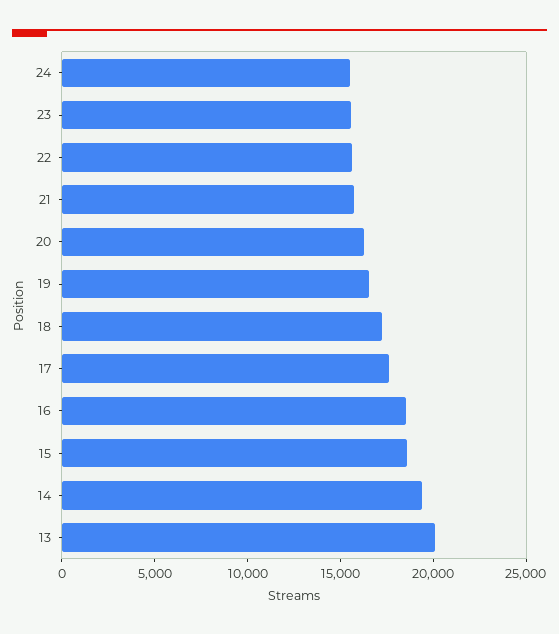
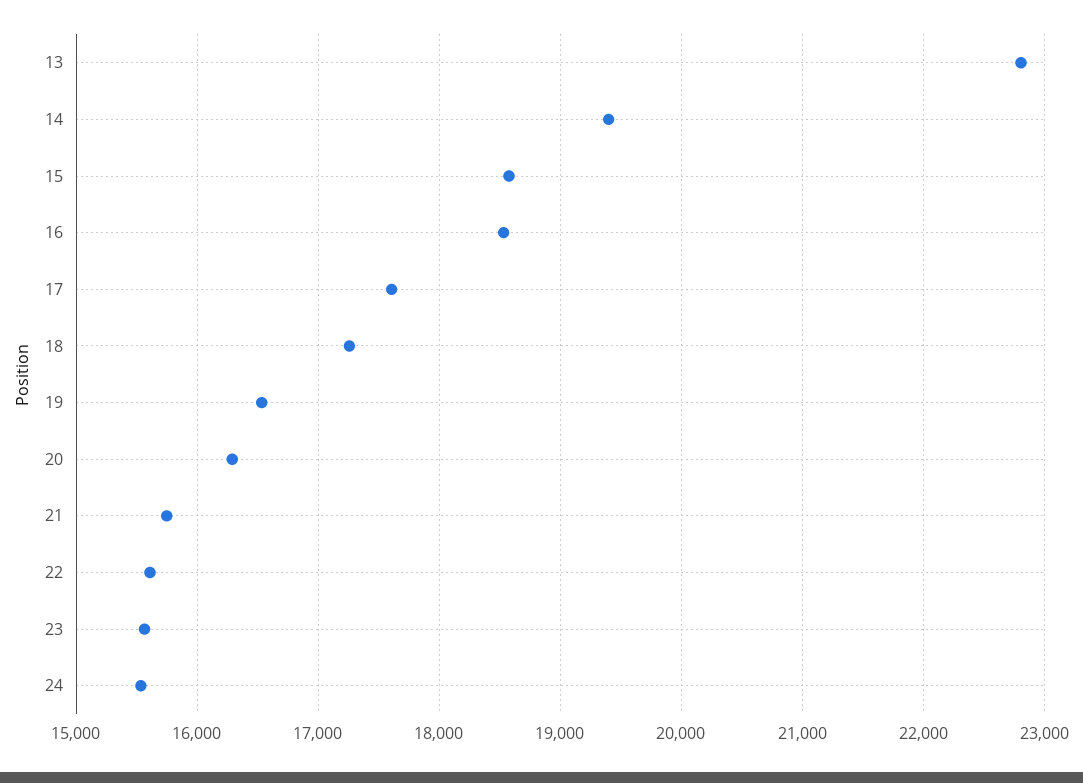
  {
    "24": 15500,
    "23": 15600,
    "22": 15600,
    "21": 15700,
    "20": 16300,
    "19": 16500,
    "18": 17300,
    "17": 17600,
    "16": 18500,
    "15": 18600,
    "14": 19400,
-   "13": 20000
+   "13": 22800
  }

